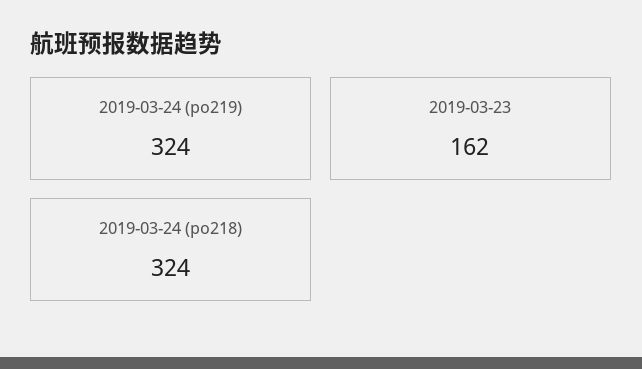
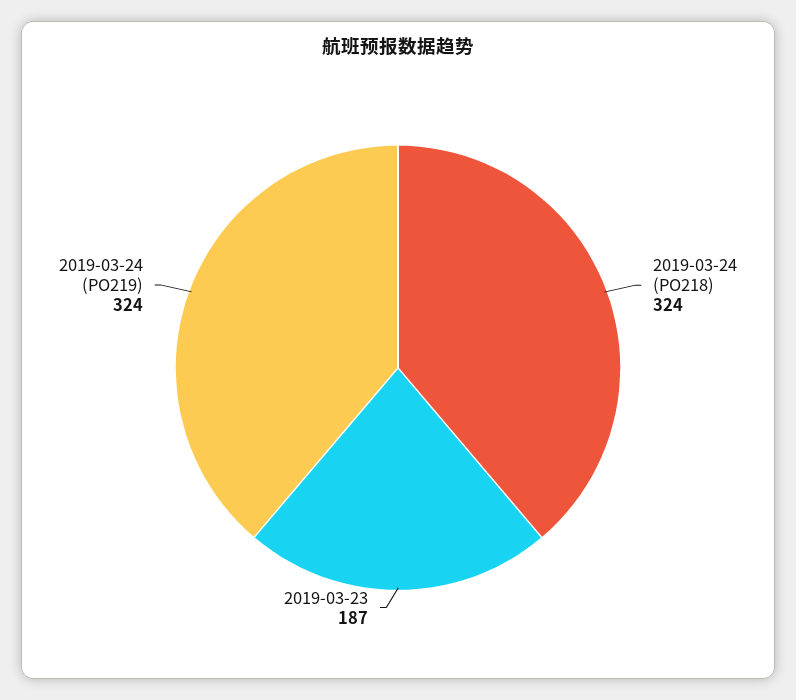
  {
    "2019-03-24 (po219)": 324,
-   "2019-03-23": 162,
+   "2019-03-23": 187,
    "2019-03-24 (po218)": 324
  }

